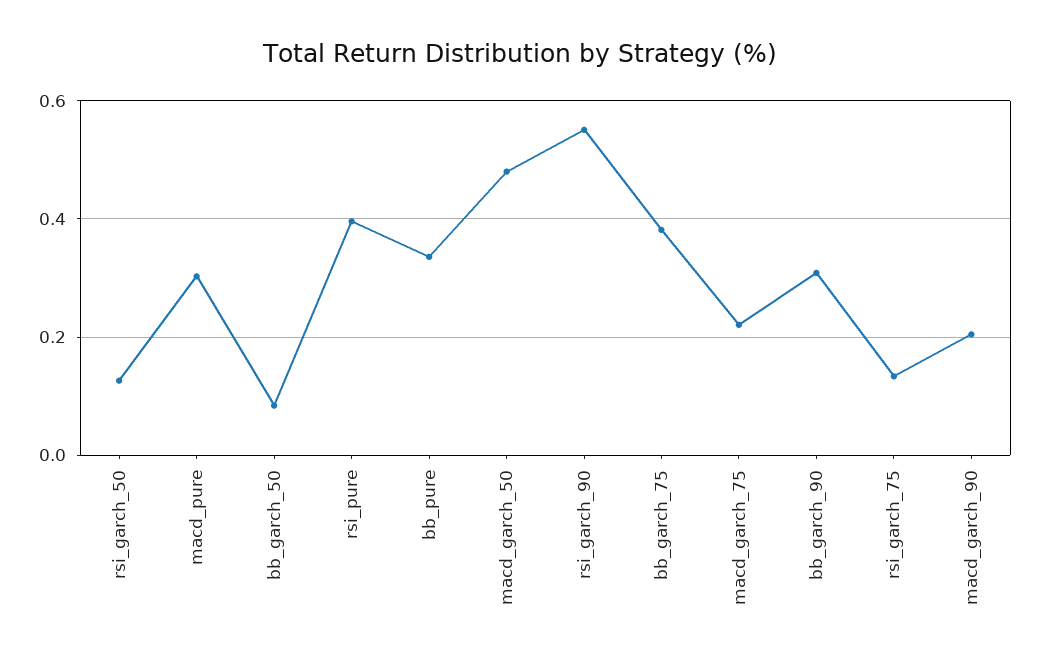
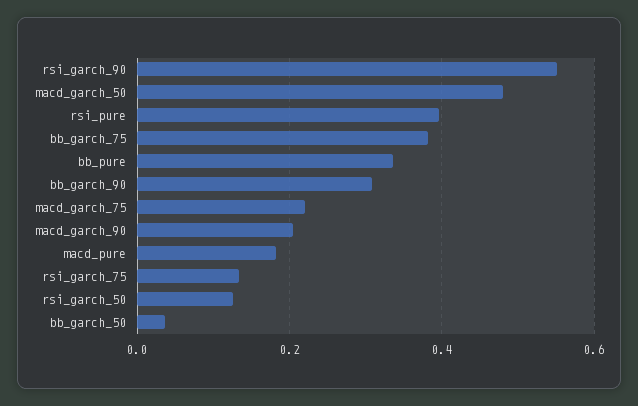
  {
    "rsi_garch_50": 0.12,
-   "macd_pure": 0.3,
+   "macd_pure": 0.18,
-   "bb_garch_50": 0.08,
+   "bb_garch_50": 0.04,
    "rsi_pure": 0.4,
    "bb_pure": 0.34,
    "macd_garch_50": 0.48,
    "rsi_garch_90": 0.56,
    "bb_garch_75": 0.38,
    "macd_garch_75": 0.22,
    "bb_garch_90": 0.3,
    "rsi_garch_75": 0.14,
    "macd_garch_90": 0.2
  }

